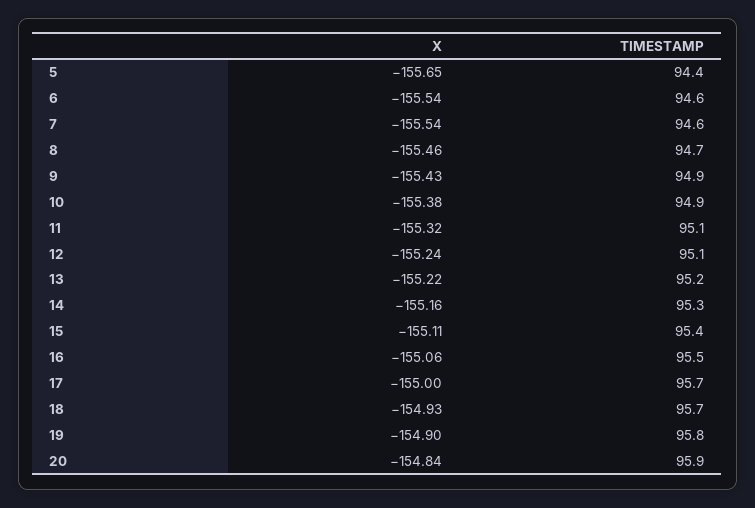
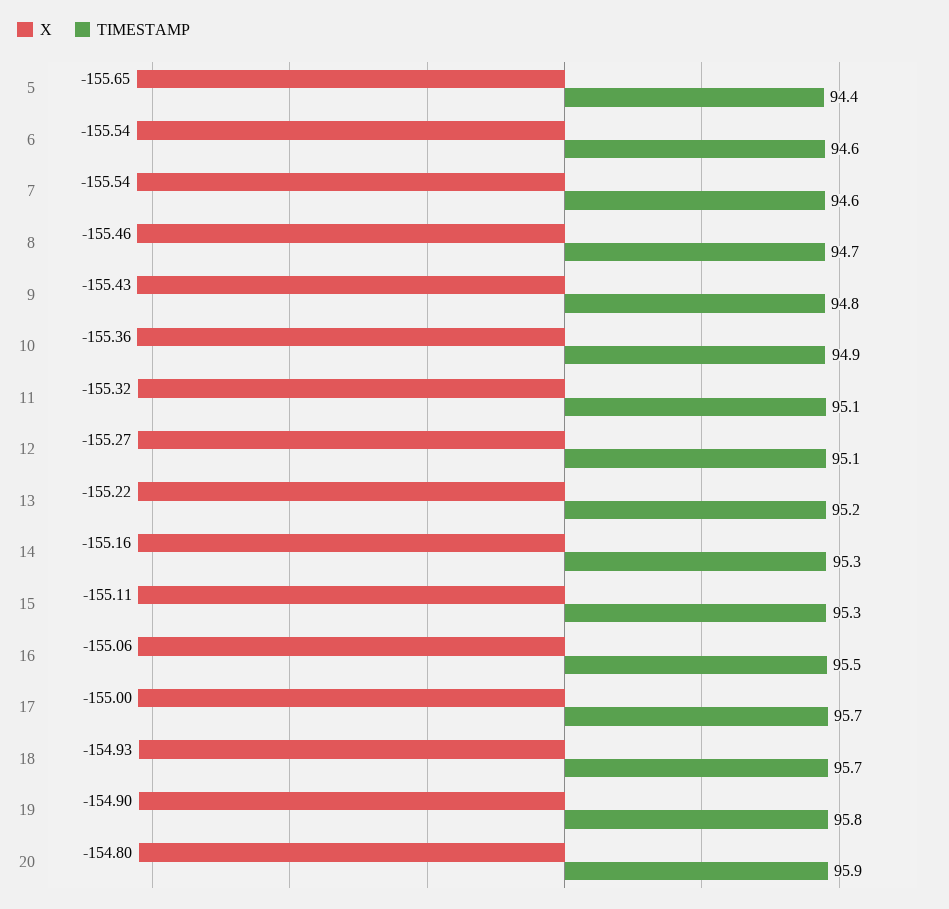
  {
    "X": {
      "5": -155.65,
      "6": -155.54,
      "7": -155.54,
      "8": -155.46,
      "9": -155.43,
-     "10": -155.38,
+     "10": -155.36,
      "11": -155.32,
-     "12": -155.24,
+     "12": -155.27,
      "13": -155.22,
      "14": -155.16,
      "15": -155.11,
      "16": -155.06,
      "17": -155,
      "18": -154.93,
      "19": -154.9,
-     "20": -154.84
+     "20": -154.8
    },
    "TIMESTAMP": {
      "5": 94.4,
      "6": 94.6,
      "7": 94.6,
      "8": 94.7,
-     "9": 94.9,
+     "9": 94.8,
      "10": 94.9,
      "11": 95.1,
      "12": 95.1,
      "13": 95.2,
      "14": 95.3,
-     "15": 95.4,
+     "15": 95.3,
      "16": 95.5,
      "17": 95.7,
      "18": 95.7,
      "19": 95.8,
      "20": 95.9
    }
  }

